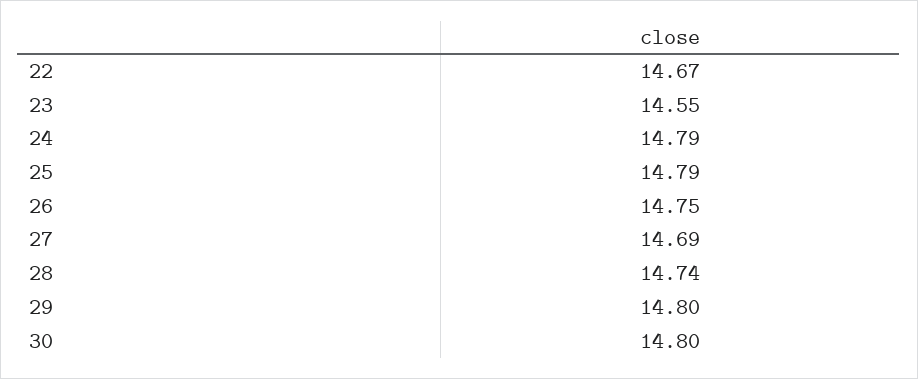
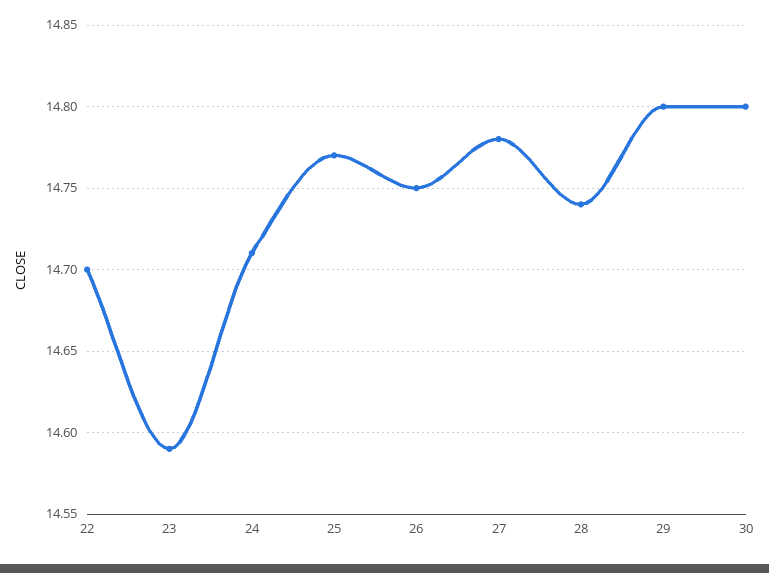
  {
-   "22": 14.67,
+   "22": 14.7,
-   "23": 14.55,
+   "23": 14.59,
-   "24": 14.79,
+   "24": 14.71,
-   "25": 14.79,
+   "25": 14.77,
    "26": 14.75,
-   "27": 14.69,
+   "27": 14.78,
    "28": 14.74,
    "29": 14.8,
    "30": 14.8
  }

